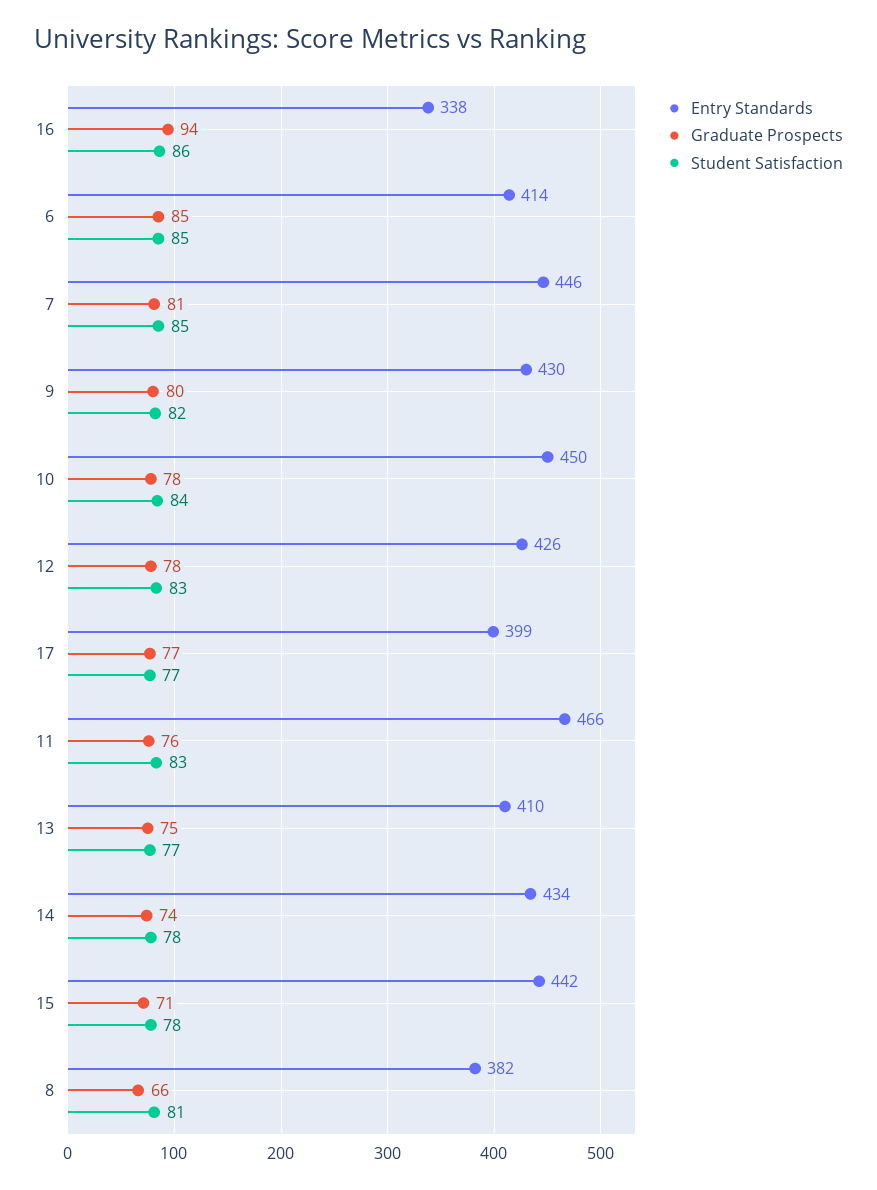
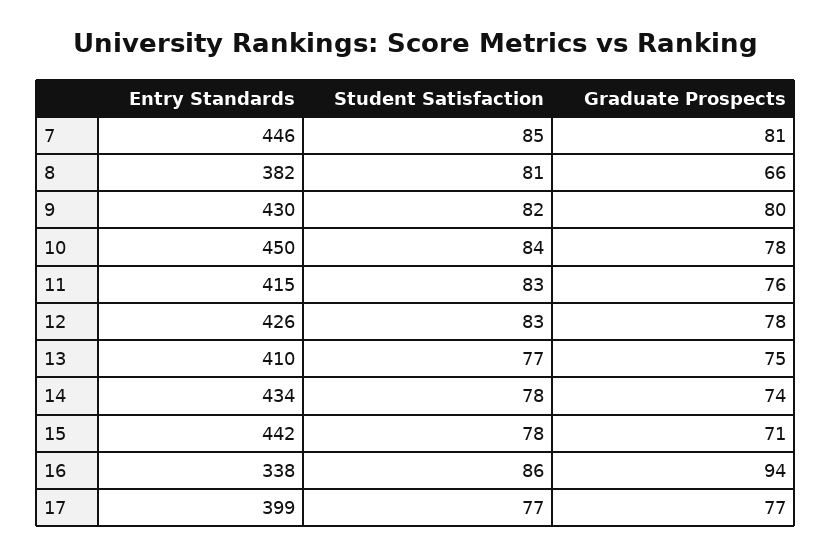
  {
    "Entry Standards": {
      "16": 338,
-     "6": 414,
      "7": 446,
      "9": 430,
      "10": 450,
      "12": 426,
      "17": 399,
-     "11": 466,
+     "11": 415,
      "13": 410,
      "14": 434,
      "15": 442,
      "8": 382
    },
    "Graduate Prospects": {
      "16": 94,
-     "6": 85,
      "7": 81,
      "9": 80,
      "10": 78,
      "12": 78,
      "17": 77,
      "11": 76,
      "13": 75,
      "14": 74,
      "15": 71,
      "8": 66
    },
    "Student Satisfaction": {
      "16": 86,
-     "6": 85,
      "7": 85,
      "9": 82,
      "10": 84,
      "12": 83,
      "17": 77,
      "11": 83,
      "13": 77,
      "14": 78,
      "15": 78,
      "8": 81
    }
  }

